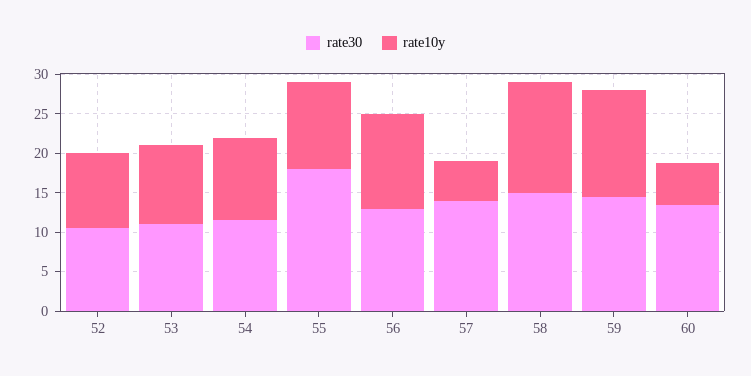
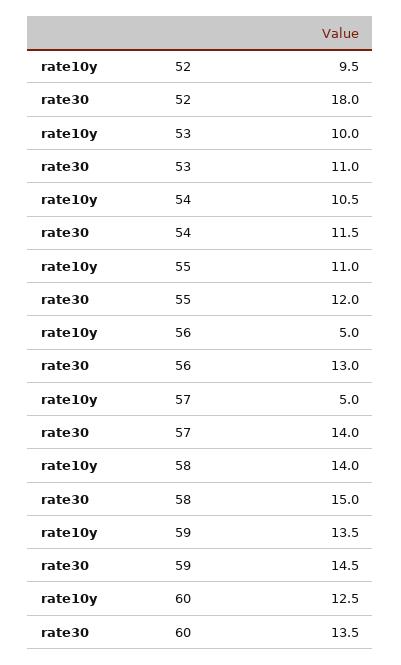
  {
    "rate30": {
-     "52": 10,
+     "52": 18,
      "53": 11,
      "54": 11.5,
-     "55": 17.5,
+     "55": 12,
      "56": 13,
      "57": 14,
      "58": 15,
      "59": 14.5,
      "60": 13.5
    },
    "rate10y": {
      "52": 9.5,
      "53": 10,
      "54": 10.5,
      "55": 11,
-     "56": 12.5,
+     "56": 5,
      "57": 5,
      "58": 14,
      "59": 13.5,
-     "60": 5
+     "60": 12.5
    }
  }

